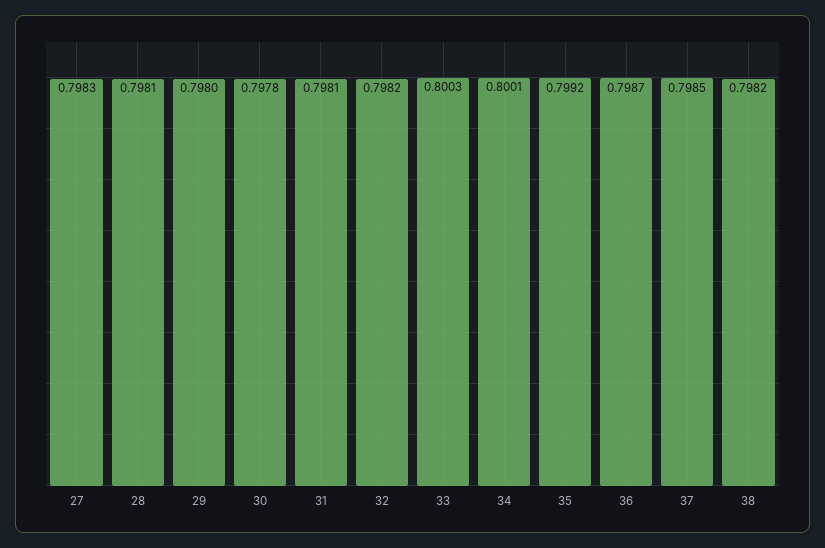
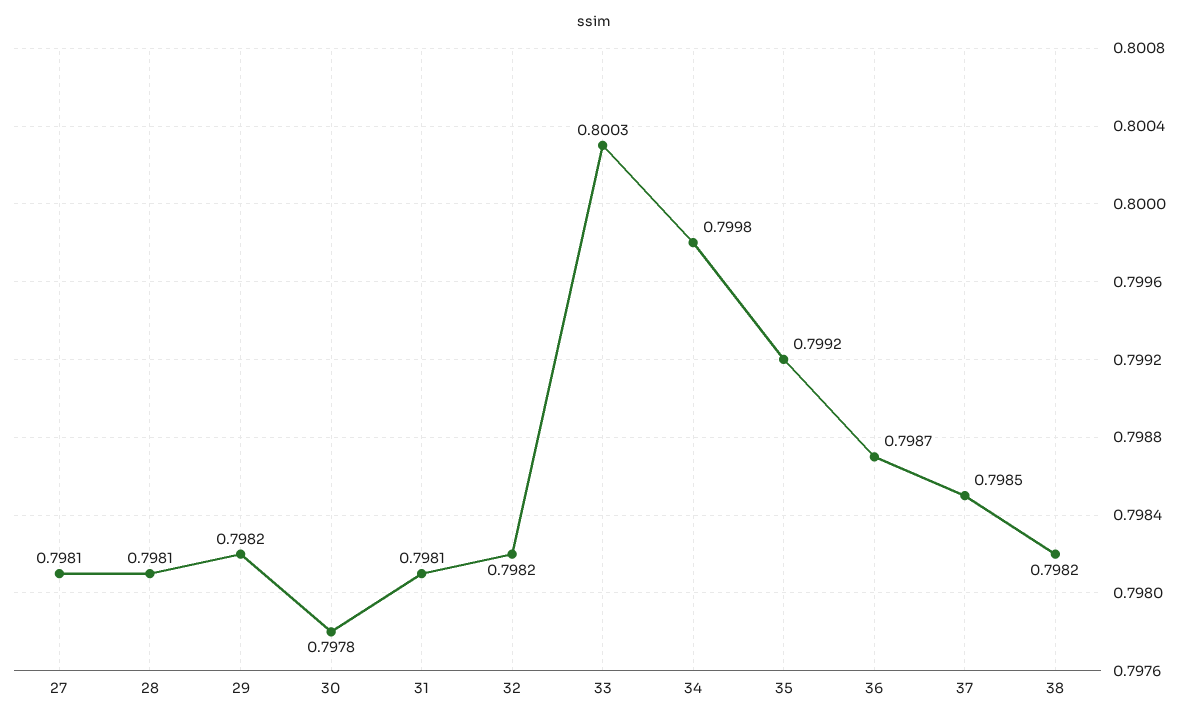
  {
-   "27": 0.7983,
+   "27": 0.7981,
    "28": 0.7981,
-   "29": 0.798,
+   "29": 0.7982,
    "30": 0.7978,
    "31": 0.7981,
    "32": 0.7982,
    "33": 0.8003,
-   "34": 0.8001,
+   "34": 0.7998,
    "35": 0.7992,
    "36": 0.7987,
    "37": 0.7985,
    "38": 0.7982
  }

